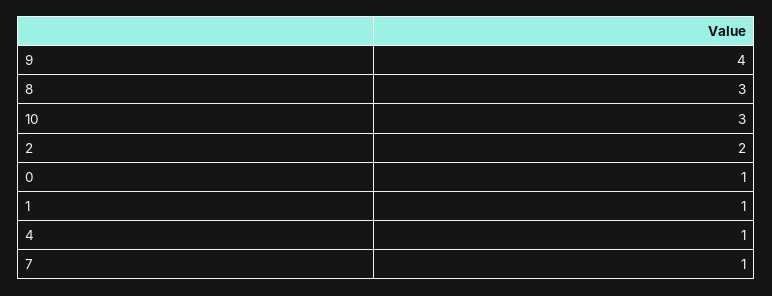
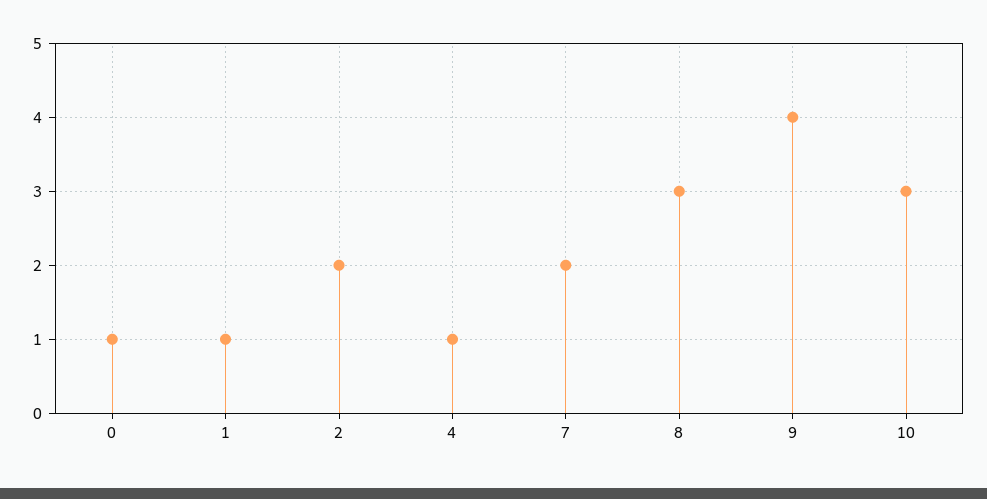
  {
    "9": 4,
    "8": 3,
    "10": 3,
    "2": 2,
    "0": 1,
    "1": 1,
    "4": 1,
-   "7": 1
+   "7": 2
  }

